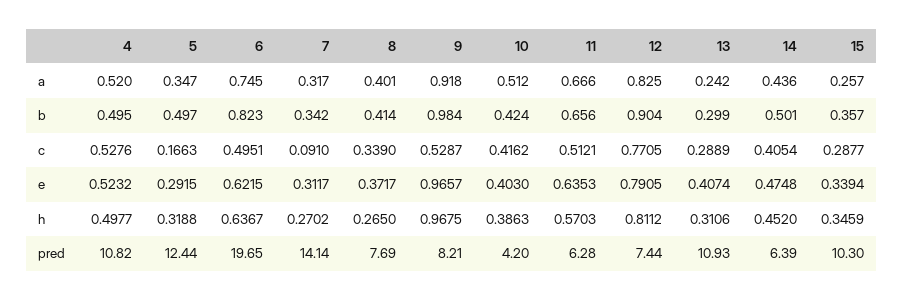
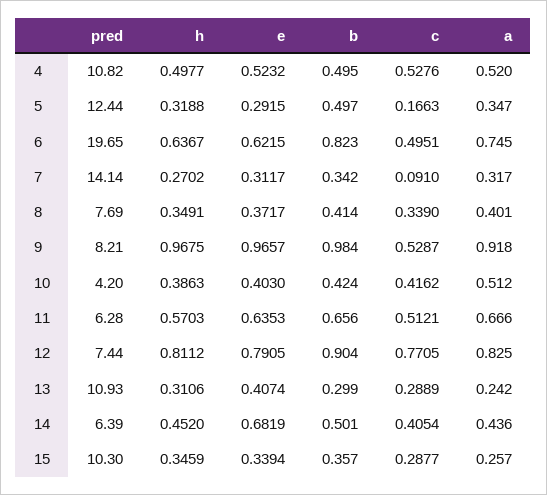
  {
    "4": {
      "a": 0.52,
      "b": 0.495,
      "c": 0.5276,
      "e": 0.5232,
      "h": 0.4977,
      "pred": 10.82
    },
    "5": {
      "a": 0.347,
      "b": 0.497,
      "c": 0.1663,
      "e": 0.2915,
      "h": 0.3188,
      "pred": 12.44
    },
    "6": {
      "a": 0.745,
      "b": 0.823,
      "c": 0.4951,
      "e": 0.6215,
      "h": 0.6367,
      "pred": 19.65
    },
    "7": {
      "a": 0.317,
      "b": 0.342,
      "c": 0.091,
      "e": 0.3117,
      "h": 0.2702,
      "pred": 14.14
    },
    "8": {
      "a": 0.401,
      "b": 0.414,
      "c": 0.339,
      "e": 0.3717,
-     "h": 0.265,
+     "h": 0.3491,
      "pred": 7.69
    },
    "9": {
      "a": 0.918,
      "b": 0.984,
      "c": 0.5287,
      "e": 0.9657,
      "h": 0.9675,
      "pred": 8.21
    },
    "10": {
      "a": 0.512,
      "b": 0.424,
      "c": 0.4162,
      "e": 0.403,
      "h": 0.3863,
      "pred": 4.2
    },
    "11": {
      "a": 0.666,
      "b": 0.656,
      "c": 0.5121,
      "e": 0.6353,
      "h": 0.5703,
      "pred": 6.28
    },
    "12": {
      "a": 0.825,
      "b": 0.904,
      "c": 0.7705,
      "e": 0.7905,
      "h": 0.8112,
      "pred": 7.44
    },
    "13": {
      "a": 0.242,
      "b": 0.299,
      "c": 0.2889,
      "e": 0.4074,
      "h": 0.3106,
      "pred": 10.93
    },
    "14": {
      "a": 0.436,
      "b": 0.501,
      "c": 0.4054,
-     "e": 0.4748,
+     "e": 0.6819,
      "h": 0.452,
      "pred": 6.39
    },
    "15": {
      "a": 0.257,
      "b": 0.357,
      "c": 0.2877,
      "e": 0.3394,
      "h": 0.3459,
      "pred": 10.3
    }
  }

